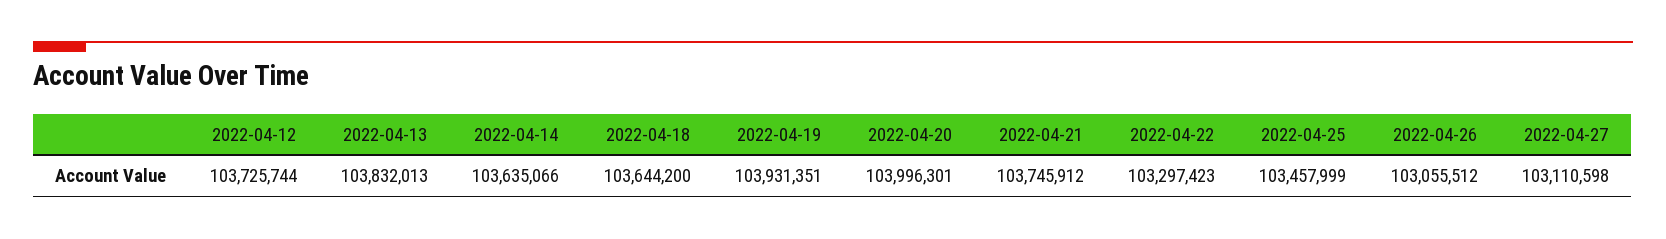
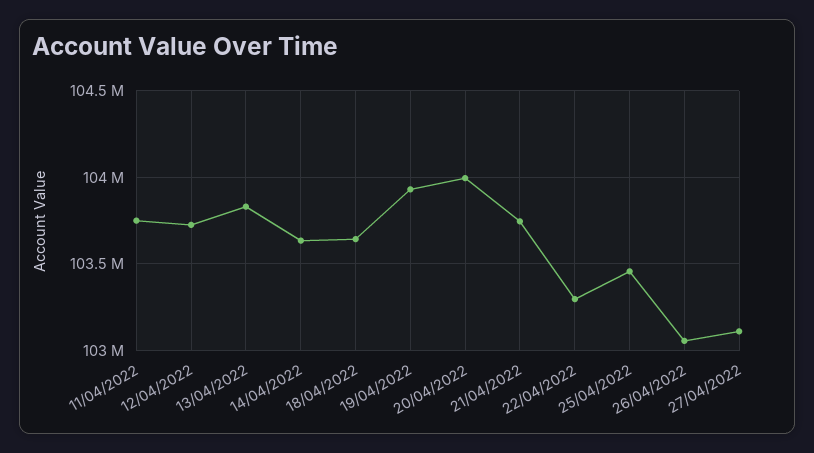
  {
    "2022-04-12": 103725744,
    "2022-04-13": 103832013,
    "2022-04-14": 103635066,
    "2022-04-18": 103644200,
    "2022-04-19": 103931351,
    "2022-04-20": 103996301,
    "2022-04-21": 103745912,
    "2022-04-22": 103297423,
    "2022-04-25": 103457999,
    "2022-04-26": 103055512,
-   "2022-04-27": 103110598
+   "2022-04-27": 103110598,
+   "11/04/2022": 103750000
  }

